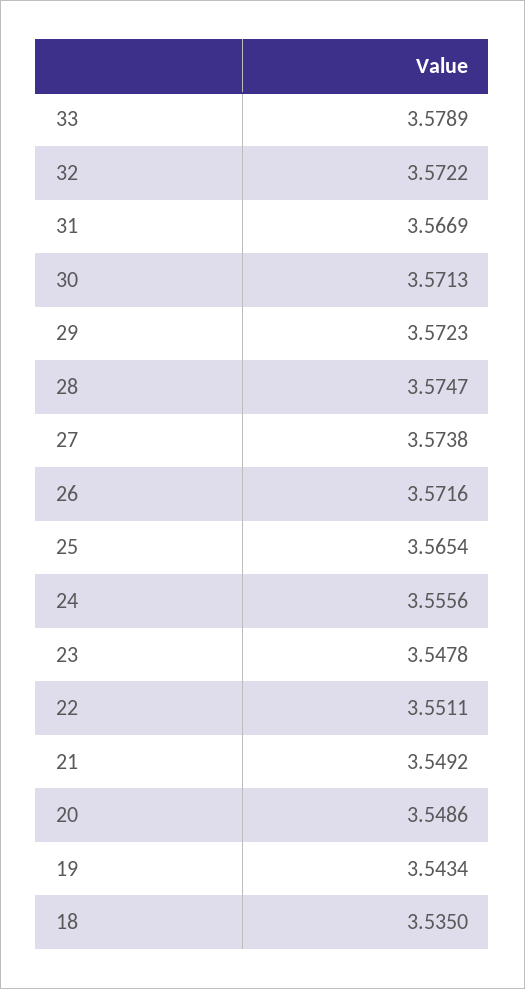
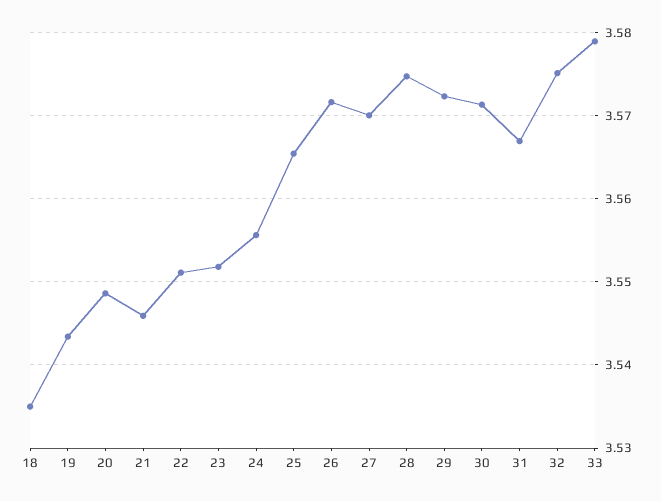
  {
    "33": 3.5789,
-   "32": 3.5722,
+   "32": 3.575,
    "31": 3.5669,
    "30": 3.5713,
    "29": 3.5723,
    "28": 3.5747,
-   "27": 3.5738,
+   "27": 3.57,
    "26": 3.5716,
    "25": 3.5654,
    "24": 3.5556,
-   "23": 3.5478,
+   "23": 3.552,
    "22": 3.5511,
-   "21": 3.5492,
+   "21": 3.546,
    "20": 3.5486,
    "19": 3.5434,
    "18": 3.535
  }

